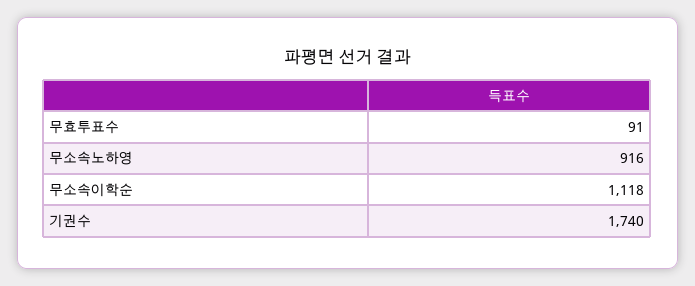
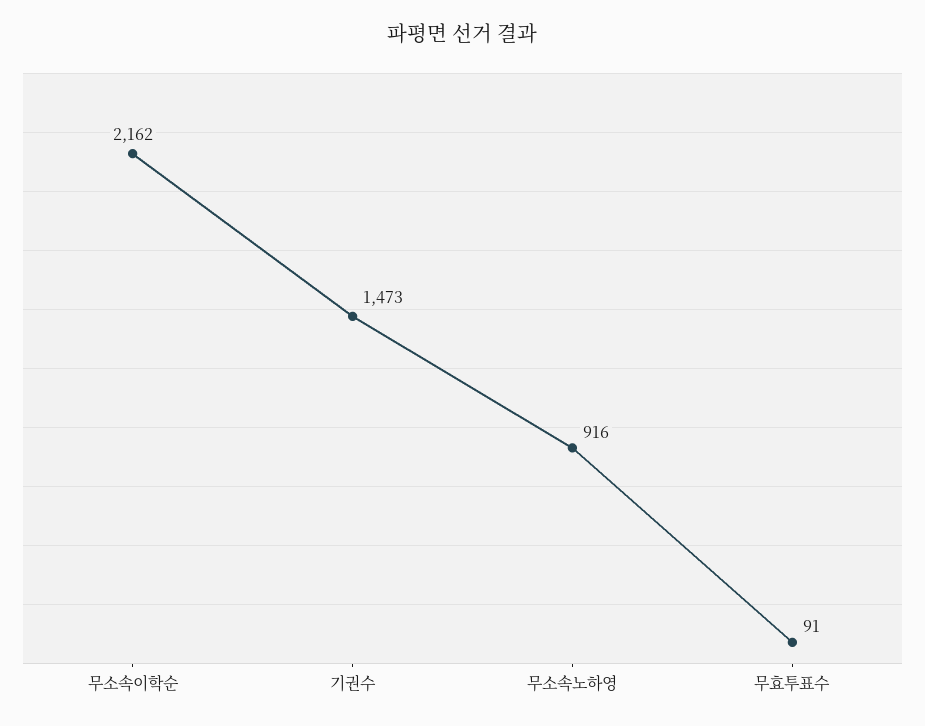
  {
    "무효투표수": 91,
    "무소속노하영": 916,
-   "무소속이학순": 1118,
+   "무소속이학순": 2162,
-   "기권수": 1740
+   "기권수": 1473
  }

